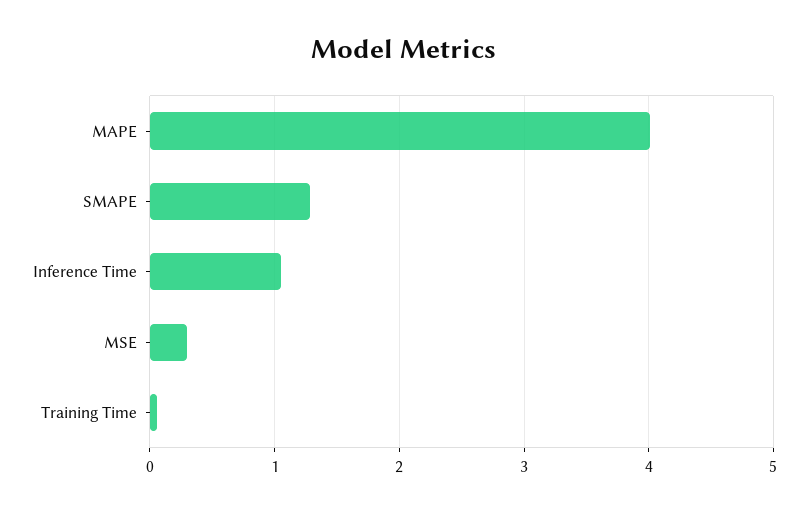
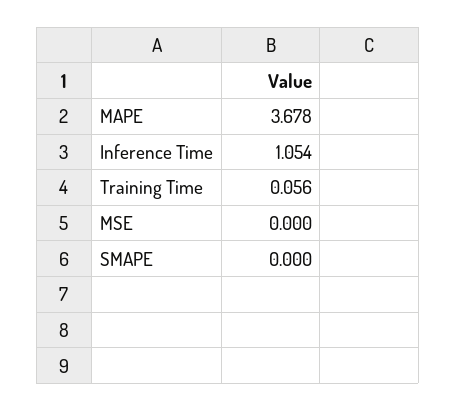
  {
-   "MAPE": 4,
+   "MAPE": 3.678,
-   "SMAPE": 1.3,
+   "SMAPE": 0,
    "Inference Time": 1.054,
-   "MSE": 0.3,
+   "MSE": 0,
    "Training Time": 0.056
  }

